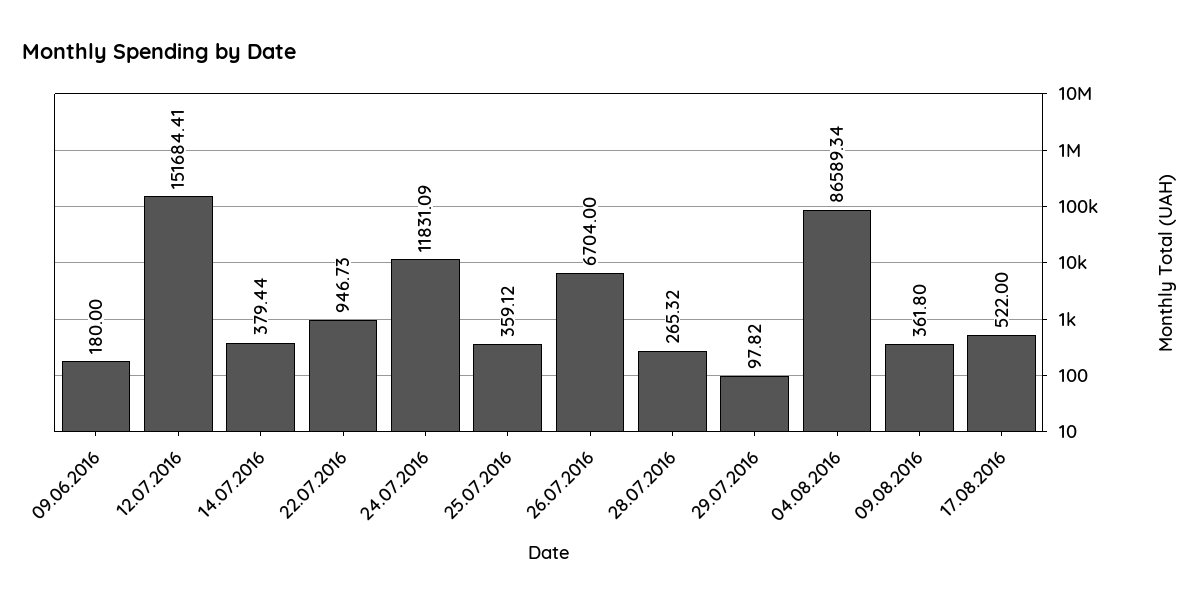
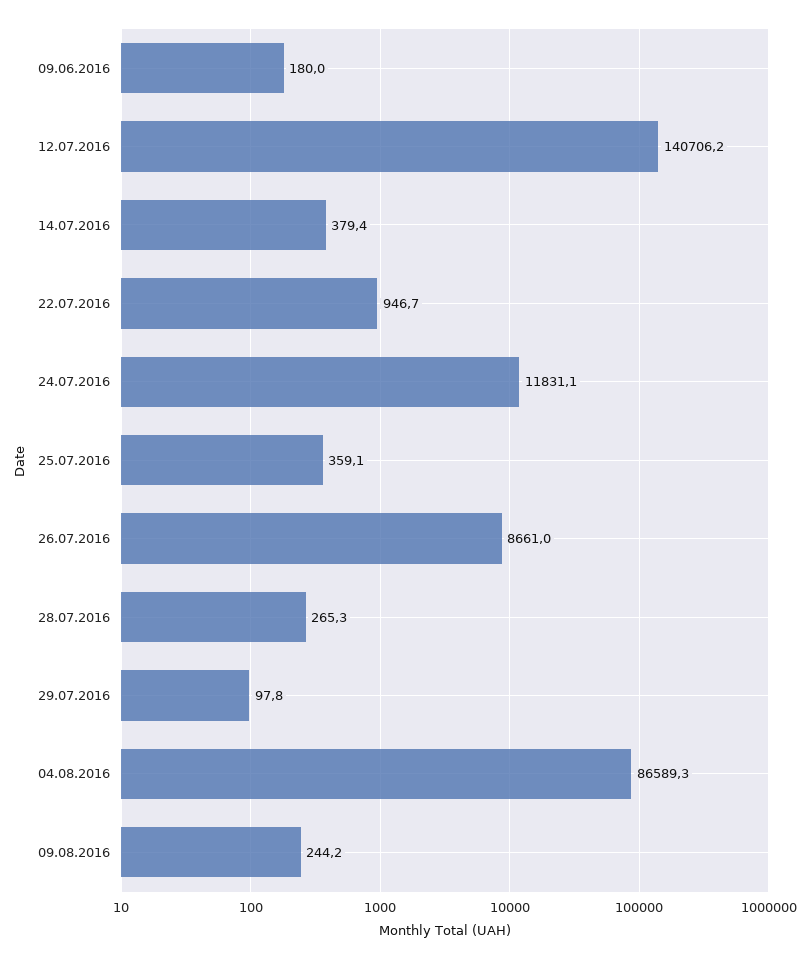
  {
    "09.06.2016": 180,
-   "12.07.2016": 151684.41,
+   "12.07.2016": 140706.2,
    "14.07.2016": 379.44,
    "22.07.2016": 946.73,
    "24.07.2016": 11831.09,
    "25.07.2016": 359.12,
-   "26.07.2016": 6704,
+   "26.07.2016": 8661,
    "28.07.2016": 265.32,
    "29.07.2016": 97.82,
    "04.08.2016": 86589.34,
-   "09.08.2016": 361.8,
+   "09.08.2016": 244.2
-   "17.08.2016": 522
  }

